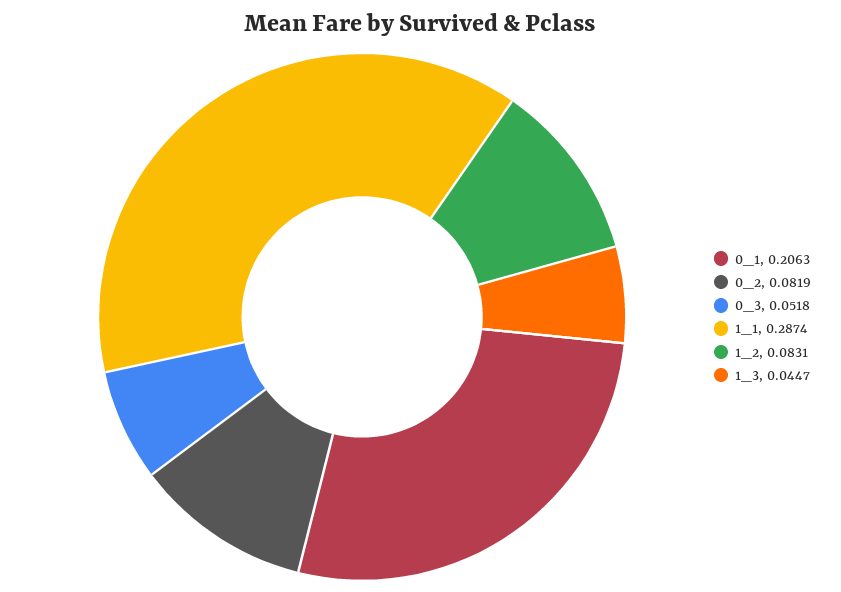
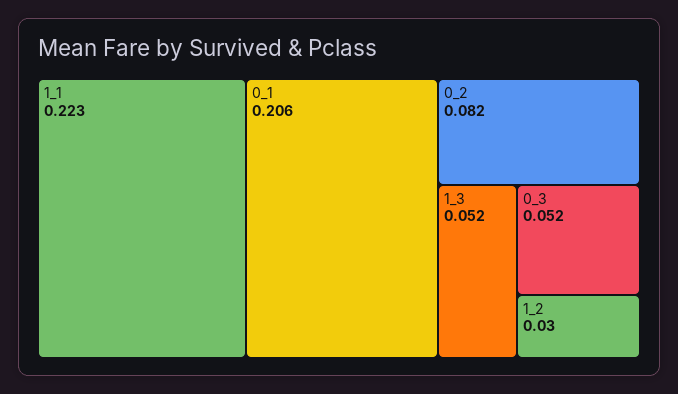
  {
    "0_1": 0.2063,
    "0_2": 0.0819,
    "0_3": 0.0518,
-   "1_1": 0.2874,
+   "1_1": 0.223,
-   "1_2": 0.0831,
+   "1_2": 0.03,
-   "1_3": 0.0447
+   "1_3": 0.052
  }

